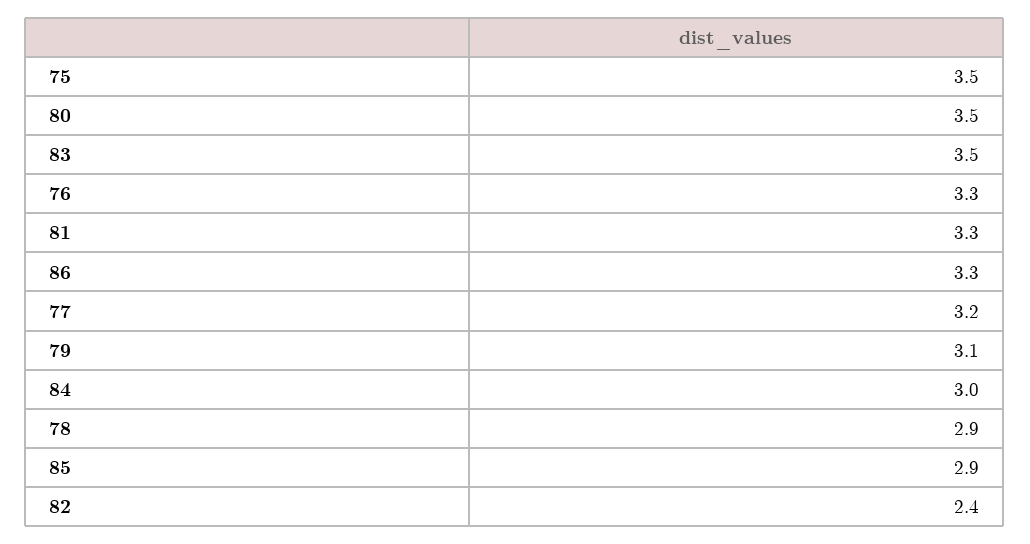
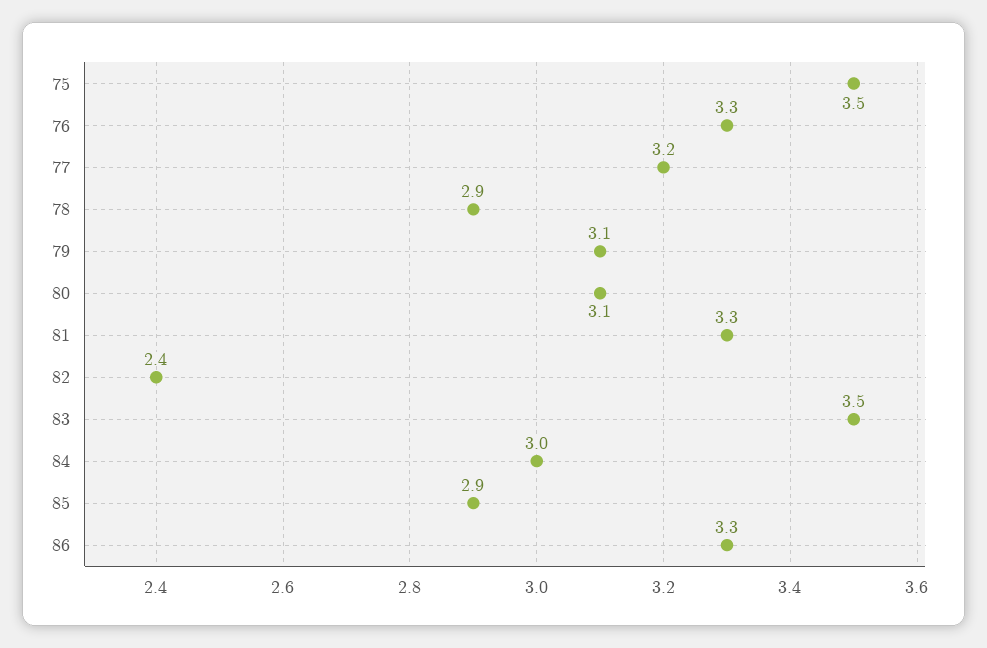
  {
    "75": 3.5,
-   "80": 3.5,
+   "80": 3.1,
    "83": 3.5,
    "76": 3.3,
    "81": 3.3,
    "86": 3.3,
    "77": 3.2,
    "79": 3.1,
    "84": 3,
    "78": 2.9,
    "85": 2.9,
    "82": 2.4
  }

